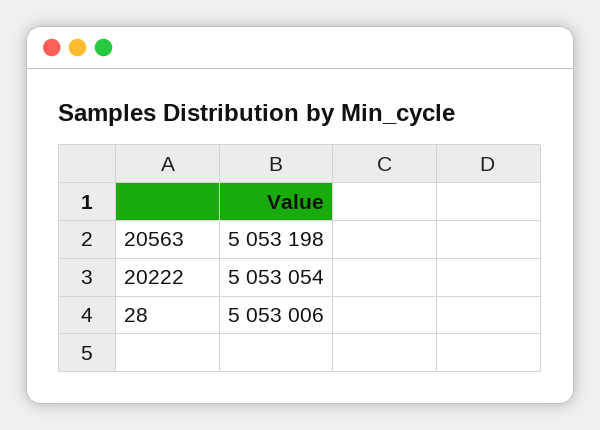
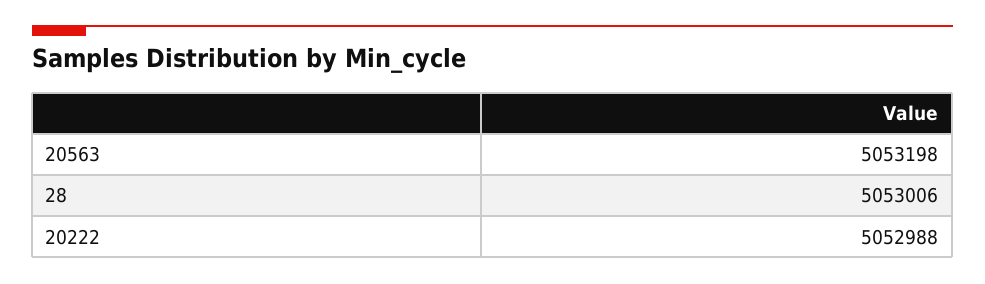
  {
    "20563": 5053198,
-   "20222": 5053054,
+   "20222": 5052988,
    "28": 5053006
  }

